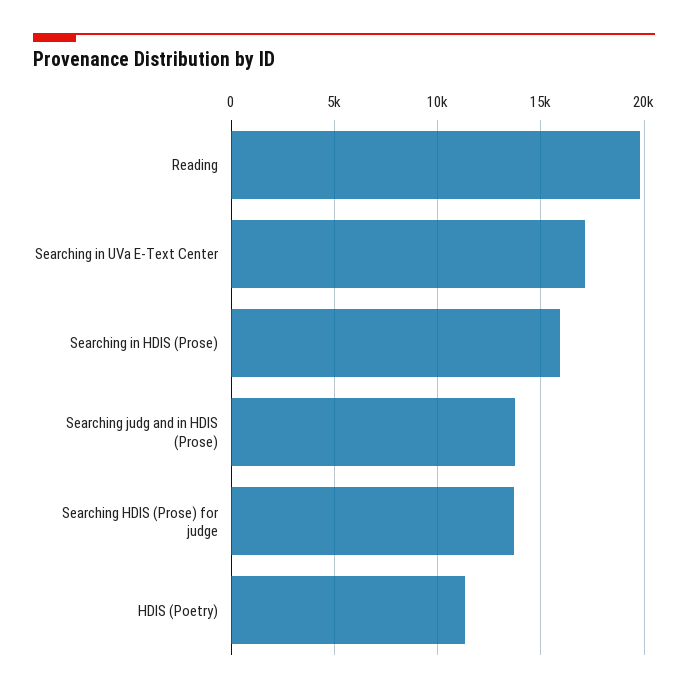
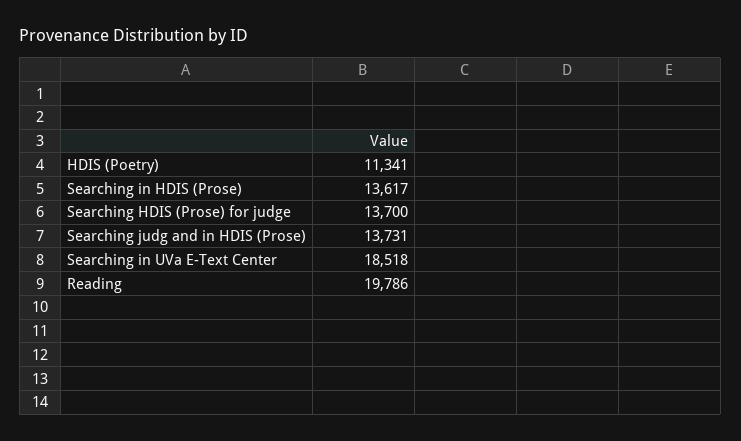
  {
    "Reading": 19786,
-   "Searching in UVa E-Text Center": 17000,
+   "Searching in UVa E-Text Center": 18518,
-   "Searching in HDIS (Prose)": 16000,
+   "Searching in HDIS (Prose)": 13617,
    "Searching judg and in HDIS (Prose)": 13731,
    "Searching HDIS (Prose) for judge": 13700,
    "HDIS (Poetry)": 11341
  }

